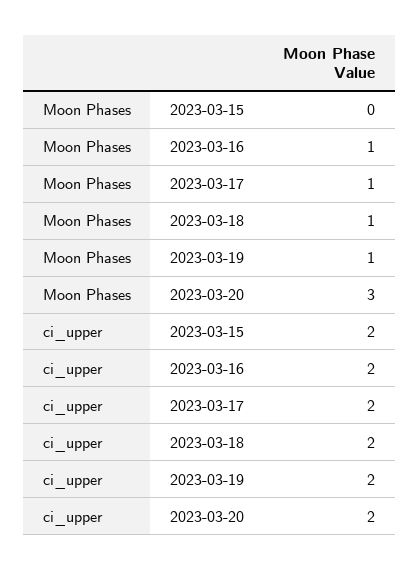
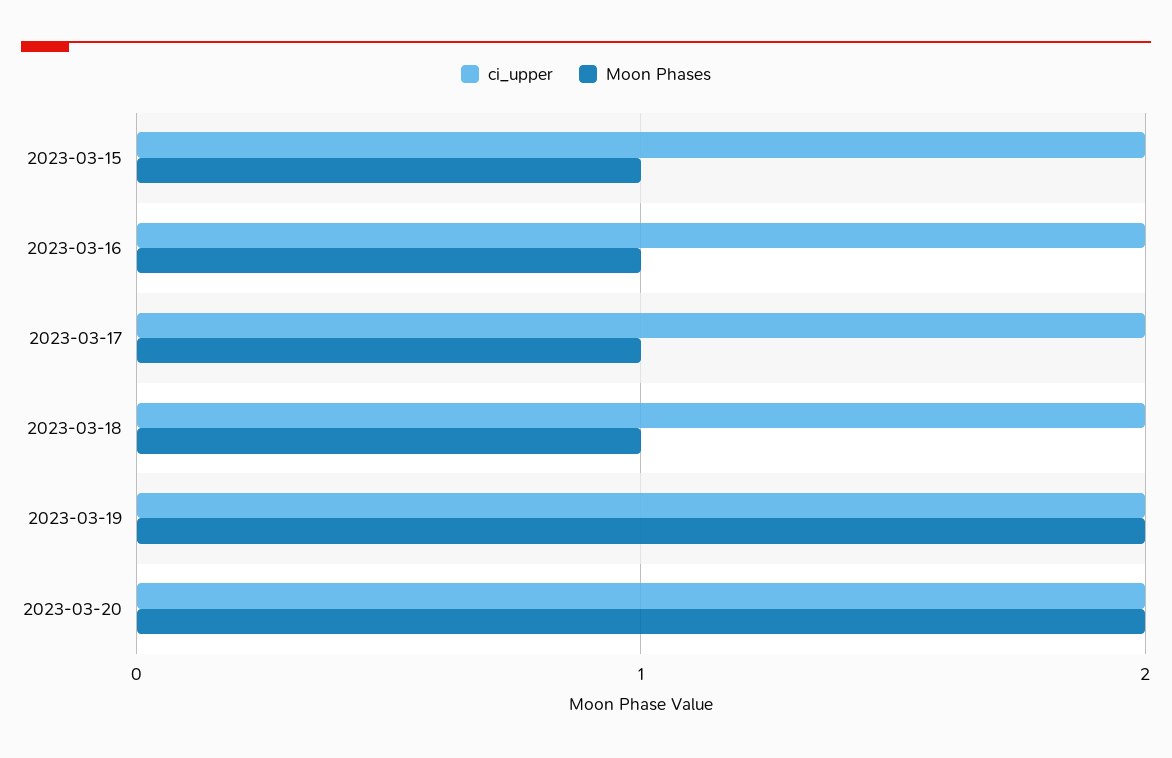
  {
    "Moon Phases": {
-     "2023-03-15": 0,
+     "2023-03-15": 1,
      "2023-03-16": 1,
      "2023-03-17": 1,
      "2023-03-18": 1,
-     "2023-03-19": 1,
+     "2023-03-19": 2,
-     "2023-03-20": 3
+     "2023-03-20": 2
    },
    "ci_upper": {
      "2023-03-15": 2,
      "2023-03-16": 2,
      "2023-03-17": 2,
      "2023-03-18": 2,
      "2023-03-19": 2,
      "2023-03-20": 2
    }
  }

